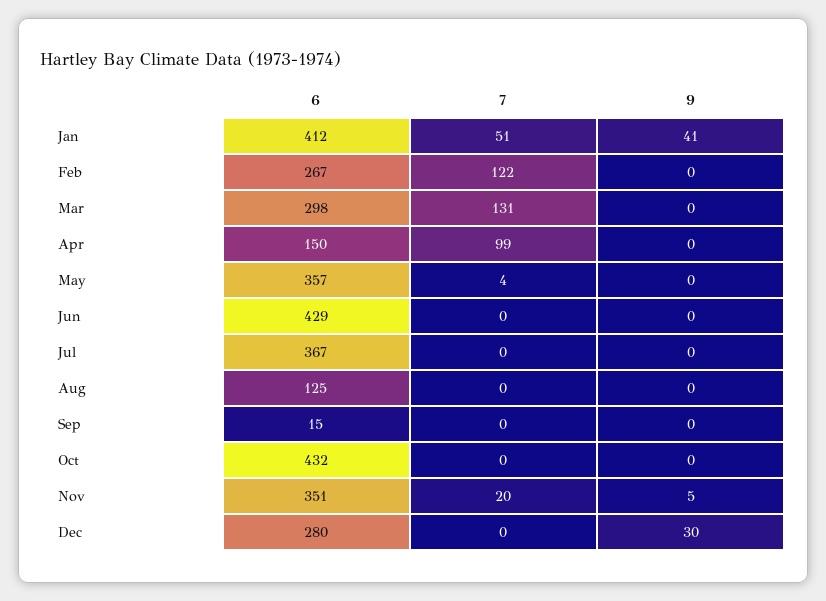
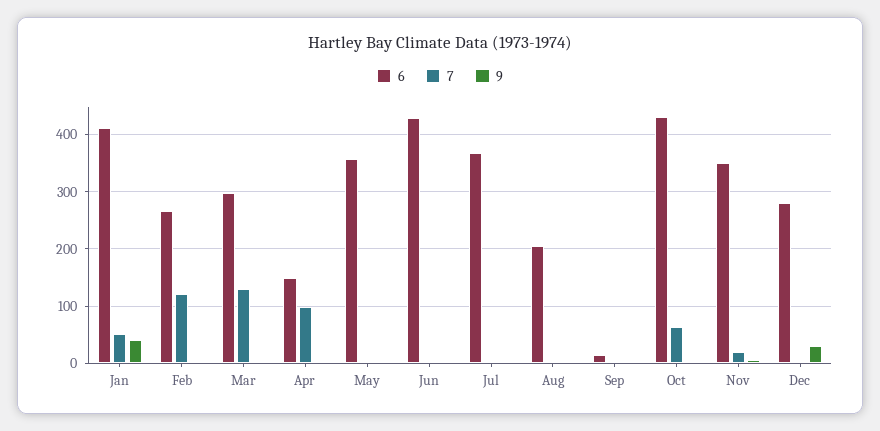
  {
    "6": {
      "Jan": 412,
      "Feb": 267,
      "Mar": 298,
      "Apr": 150,
      "May": 357,
      "Jun": 429,
      "Jul": 367,
-     "Aug": 125,
+     "Aug": 200,
      "Sep": 15,
      "Oct": 432,
      "Nov": 351,
      "Dec": 280
    },
    "7": {
      "Jan": 51,
      "Feb": 122,
      "Mar": 131,
      "Apr": 99,
      "May": 4,
      "Jun": 0,
      "Jul": 0,
      "Aug": 0,
      "Sep": 0,
-     "Oct": 0,
+     "Oct": 60,
      "Nov": 20,
      "Dec": 0
    },
    "9": {
      "Jan": 41,
      "Feb": 0,
      "Mar": 0,
      "Apr": 0,
      "May": 0,
      "Jun": 0,
      "Jul": 0,
      "Aug": 0,
      "Sep": 0,
      "Oct": 0,
      "Nov": 5,
      "Dec": 30
    }
  }

